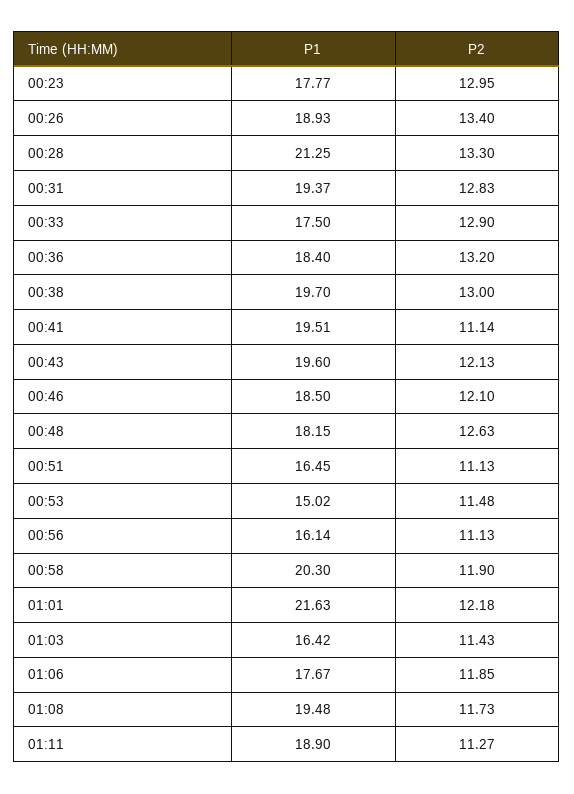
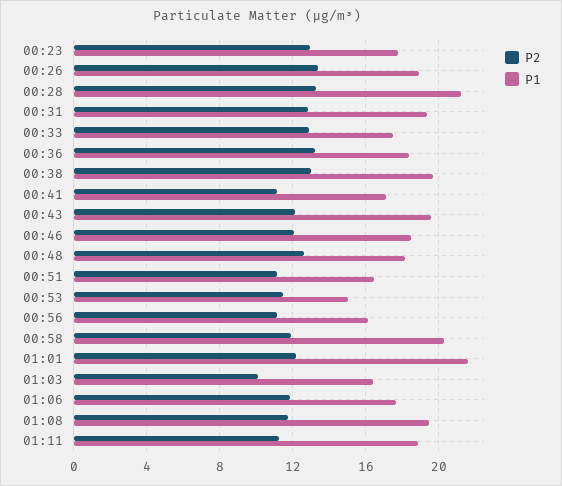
  {
    "P1": {
      "00:23": 17.77,
      "00:26": 18.93,
      "00:28": 21.25,
      "00:31": 19.37,
      "00:33": 17.5,
      "00:36": 18.4,
      "00:38": 19.7,
-     "00:41": 19.51,
+     "00:41": 17,
      "00:43": 19.6,
      "00:46": 18.5,
      "00:48": 18.15,
      "00:51": 16.45,
      "00:53": 15.02,
      "00:56": 16.14,
      "00:58": 20.3,
      "01:01": 21.63,
      "01:03": 16.42,
      "01:06": 17.67,
      "01:08": 19.48,
      "01:11": 18.9
    },
    "P2": {
      "00:23": 12.95,
      "00:26": 13.4,
      "00:28": 13.3,
      "00:31": 12.83,
      "00:33": 12.9,
      "00:36": 13.2,
      "00:38": 13,
      "00:41": 11.14,
      "00:43": 12.13,
      "00:46": 12.1,
      "00:48": 12.63,
      "00:51": 11.13,
      "00:53": 11.48,
      "00:56": 11.13,
      "00:58": 11.9,
      "01:01": 12.18,
-     "01:03": 11.43,
+     "01:03": 10,
      "01:06": 11.85,
      "01:08": 11.73,
      "01:11": 11.27
    }
  }

